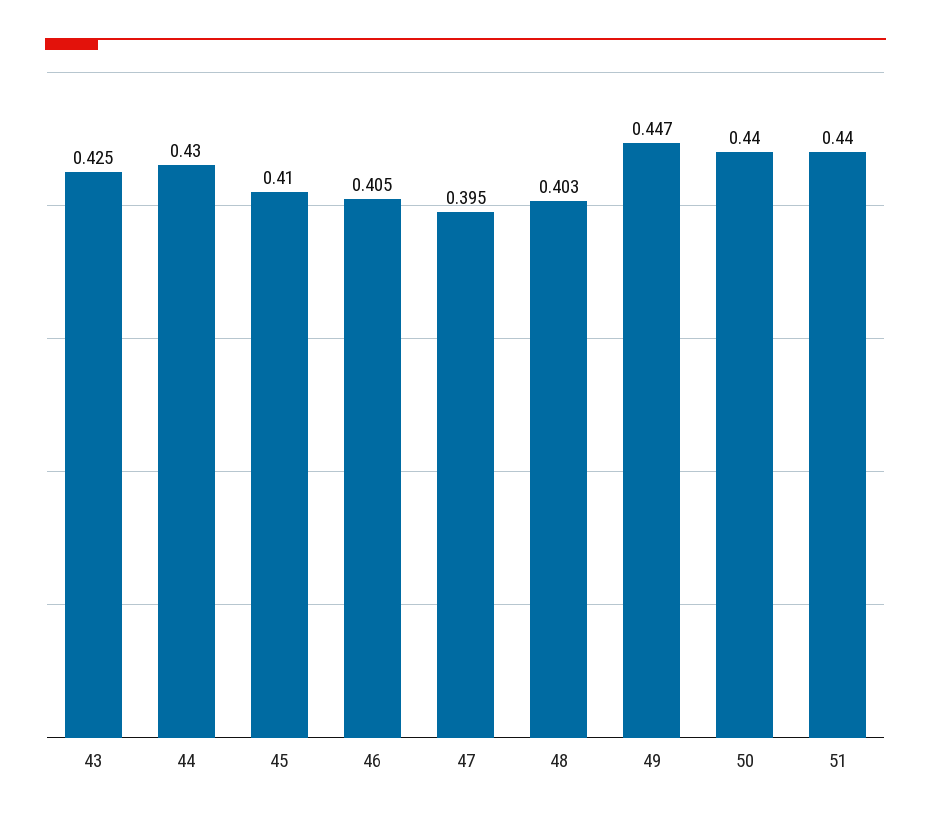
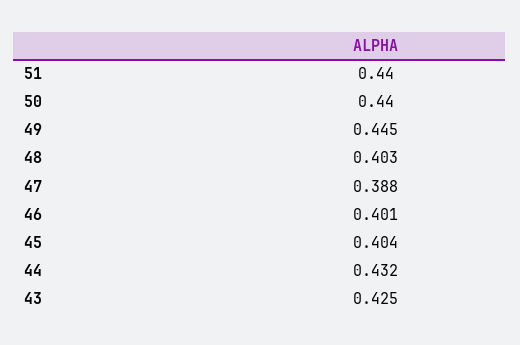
  {
    "43": 0.425,
-   "44": 0.43,
+   "44": 0.432,
-   "45": 0.41,
+   "45": 0.404,
-   "46": 0.405,
+   "46": 0.401,
-   "47": 0.395,
+   "47": 0.388,
    "48": 0.403,
-   "49": 0.447,
+   "49": 0.445,
    "50": 0.44,
    "51": 0.44
  }

